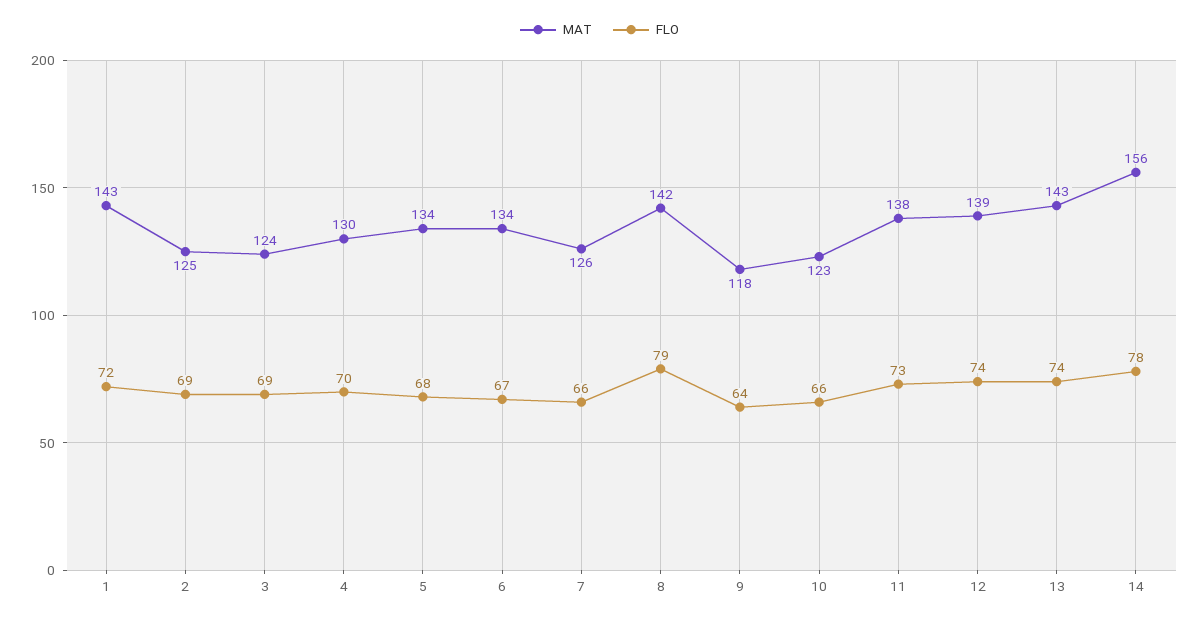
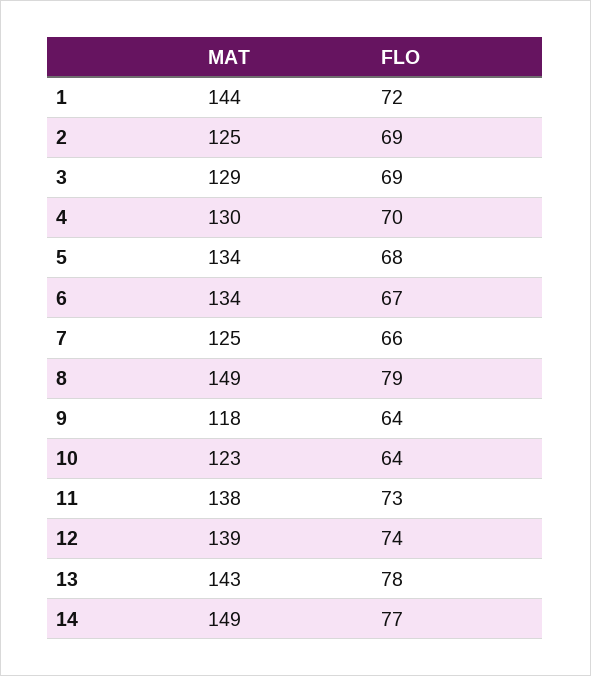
  {
    "MAT": {
-     "1": 143,
+     "1": 144,
      "2": 125,
-     "3": 124,
+     "3": 129,
      "4": 130,
      "5": 134,
      "6": 134,
-     "7": 126,
+     "7": 125,
-     "8": 142,
+     "8": 149,
      "9": 118,
      "10": 123,
      "11": 138,
      "12": 139,
      "13": 143,
-     "14": 156
+     "14": 149
    },
    "FLO": {
      "1": 72,
      "2": 69,
      "3": 69,
      "4": 70,
      "5": 68,
      "6": 67,
      "7": 66,
      "8": 79,
      "9": 64,
-     "10": 66,
+     "10": 64,
      "11": 73,
      "12": 74,
-     "13": 74,
+     "13": 78,
-     "14": 78
+     "14": 77
    }
  }

